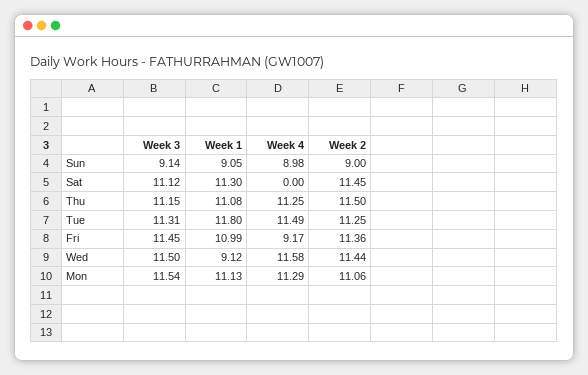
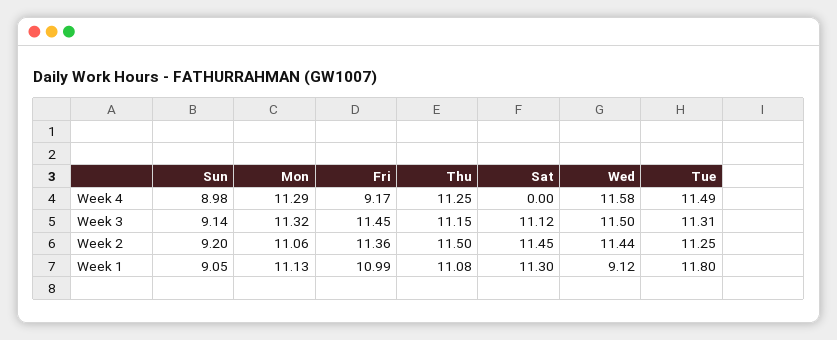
  {
    "Week 3": {
      "Sun": 9.14,
      "Sat": 11.12,
      "Thu": 11.15,
      "Tue": 11.31,
      "Fri": 11.45,
      "Wed": 11.5,
-     "Mon": 11.54
+     "Mon": 11.32
    },
    "Week 1": {
      "Sun": 9.05,
      "Sat": 11.3,
      "Thu": 11.08,
      "Tue": 11.8,
      "Fri": 10.99,
      "Wed": 9.12,
      "Mon": 11.13
    },
    "Week 4": {
      "Sun": 8.98,
      "Sat": 0,
      "Thu": 11.25,
      "Tue": 11.49,
      "Fri": 9.17,
      "Wed": 11.58,
      "Mon": 11.29
    },
    "Week 2": {
-     "Sun": 9,
+     "Sun": 9.2,
      "Sat": 11.45,
      "Thu": 11.5,
      "Tue": 11.25,
      "Fri": 11.36,
      "Wed": 11.44,
      "Mon": 11.06
    }
  }

